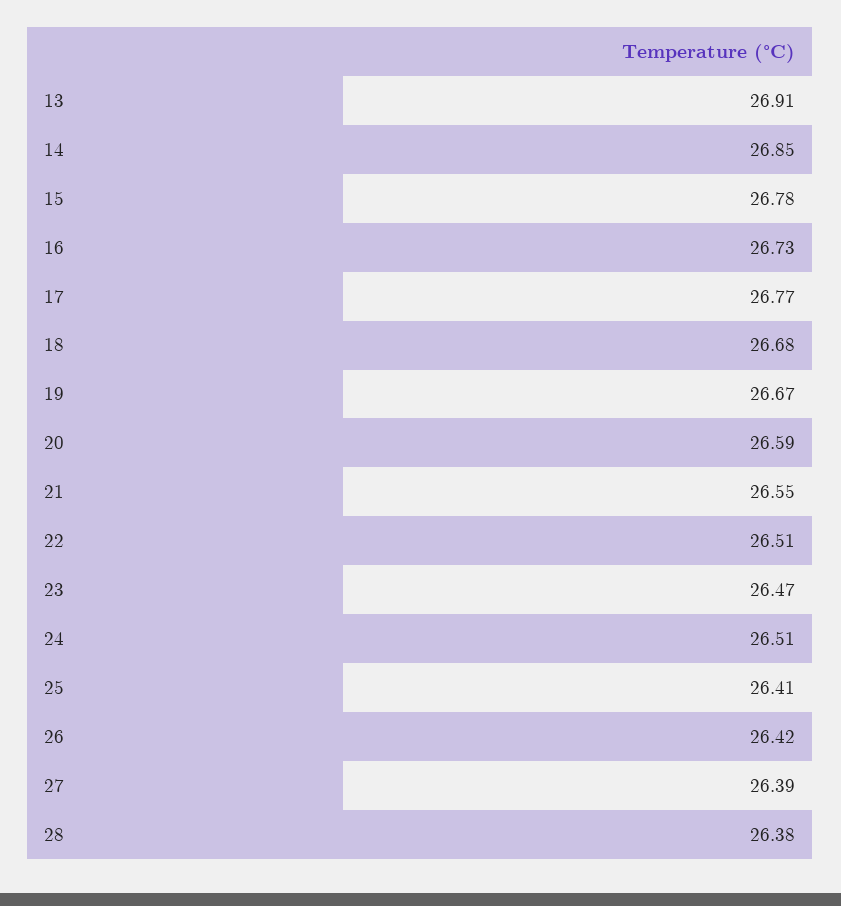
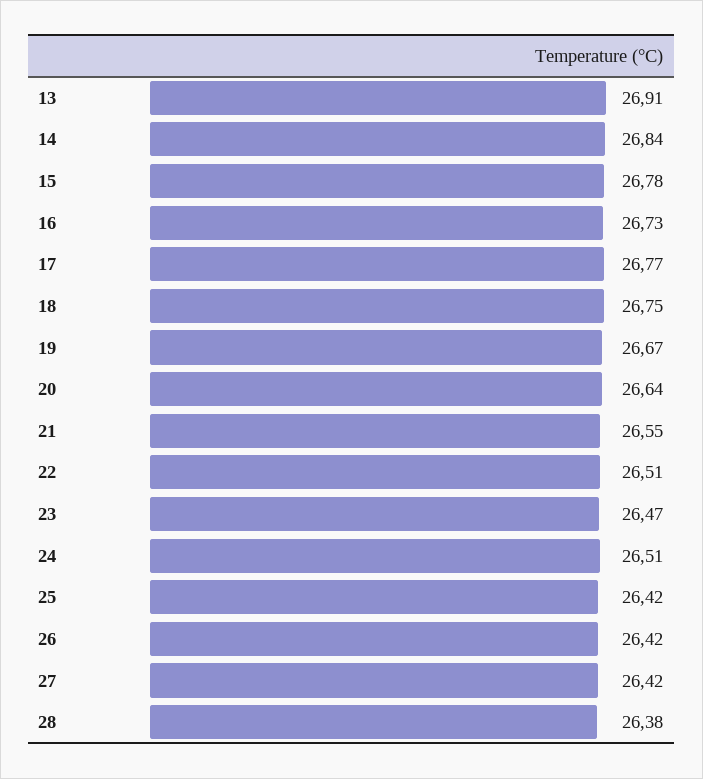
  {
    "13": 26.91,
-   "14": 26.85,
+   "14": 26.84,
    "15": 26.78,
    "16": 26.73,
    "17": 26.77,
-   "18": 26.68,
+   "18": 26.75,
    "19": 26.67,
-   "20": 26.59,
+   "20": 26.64,
    "21": 26.55,
    "22": 26.51,
    "23": 26.47,
    "24": 26.51,
-   "25": 26.41,
+   "25": 26.42,
    "26": 26.42,
-   "27": 26.39,
+   "27": 26.42,
    "28": 26.38
  }

